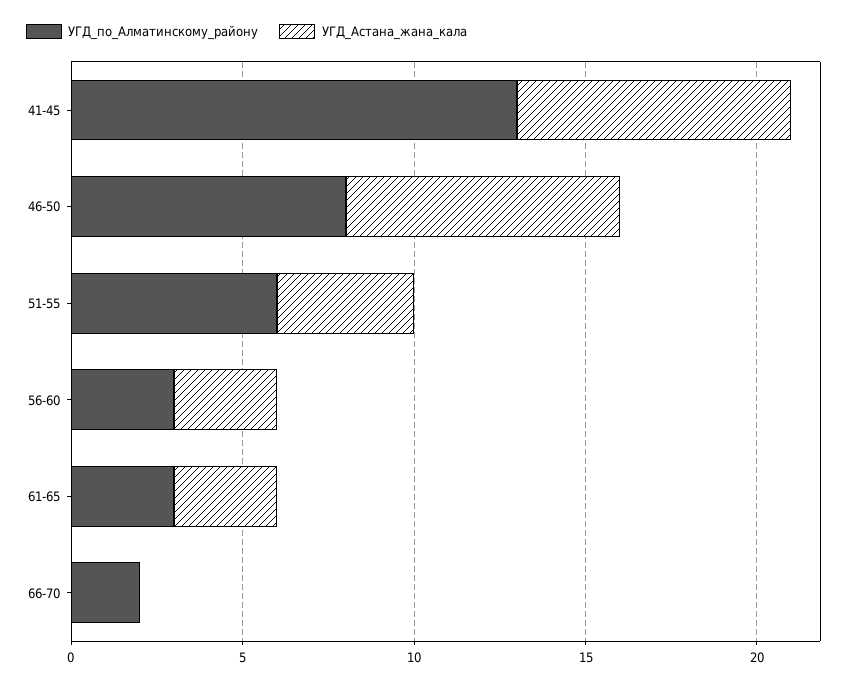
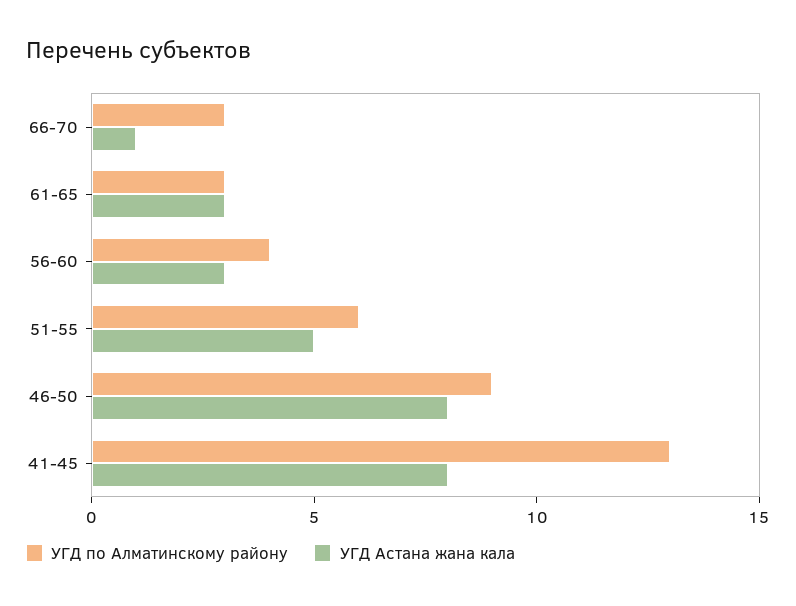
  {
    "УГД_по_Алматинскому_району": {
      "41-45": 13,
-     "46-50": 8,
+     "46-50": 9,
      "51-55": 6,
-     "56-60": 3,
+     "56-60": 4,
      "61-65": 3,
-     "66-70": 2
+     "66-70": 3
    },
    "УГД_Астана_жана_кала": {
      "41-45": 8,
      "46-50": 8,
-     "51-55": 4,
+     "51-55": 5,
      "56-60": 3,
      "61-65": 3,
-     "66-70": 0
+     "66-70": 1
    }
  }

